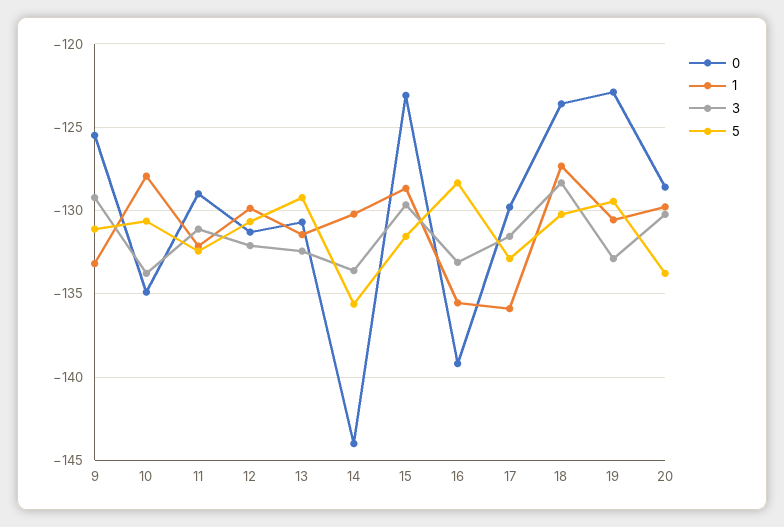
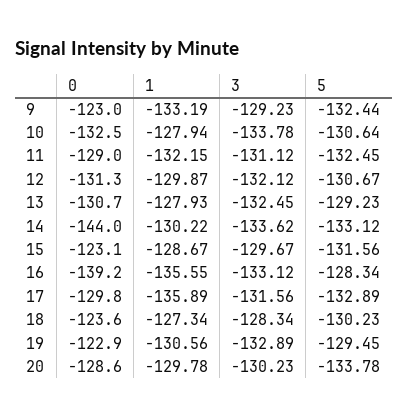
  {
    "0": {
-     "9": -125.5,
+     "9": -123,
-     "10": -135,
+     "10": -132.5,
      "11": -129,
      "12": -131.3,
      "13": -130.7,
      "14": -144,
      "15": -123.1,
      "16": -139.2,
      "17": -129.8,
      "18": -123.6,
      "19": -122.9,
      "20": -128.6
    },
    "1": {
      "9": -133.19,
      "10": -127.94,
      "11": -132.15,
      "12": -129.87,
-     "13": -131.5,
+     "13": -127.93,
      "14": -130.22,
      "15": -128.67,
      "16": -135.55,
      "17": -135.89,
      "18": -127.34,
      "19": -130.56,
      "20": -129.78
    },
    "3": {
      "9": -129.23,
      "10": -133.78,
      "11": -131.12,
      "12": -132.12,
      "13": -132.45,
      "14": -133.62,
      "15": -129.67,
      "16": -133.12,
      "17": -131.56,
      "18": -128.34,
      "19": -132.89,
      "20": -130.23
    },
    "5": {
-     "9": -131,
+     "9": -132.44,
      "10": -130.64,
      "11": -132.45,
      "12": -130.67,
      "13": -129.23,
-     "14": -135.5,
+     "14": -133.12,
      "15": -131.56,
      "16": -128.34,
      "17": -132.89,
      "18": -130.23,
      "19": -129.45,
      "20": -133.78
    }
  }

